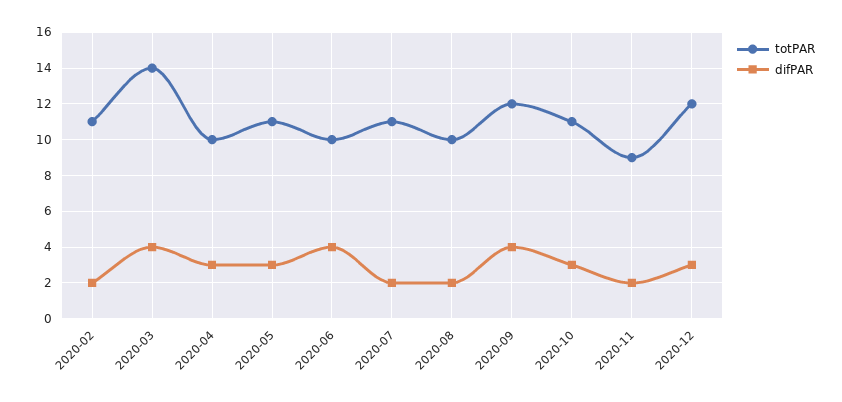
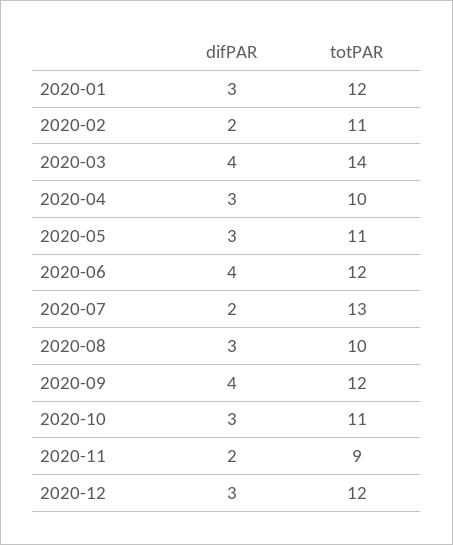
  {
    "totPAR": {
      "2020-02": 11,
      "2020-03": 14,
      "2020-04": 10,
      "2020-05": 11,
-     "2020-06": 10,
+     "2020-06": 12,
-     "2020-07": 11,
+     "2020-07": 13,
      "2020-08": 10,
      "2020-09": 12,
      "2020-10": 11,
      "2020-11": 9,
-     "2020-12": 12
+     "2020-12": 12,
+     "2020-01": 12
    },
    "difPAR": {
      "2020-02": 2,
      "2020-03": 4,
      "2020-04": 3,
      "2020-05": 3,
      "2020-06": 4,
      "2020-07": 2,
-     "2020-08": 2,
+     "2020-08": 3,
      "2020-09": 4,
      "2020-10": 3,
      "2020-11": 2,
-     "2020-12": 3
+     "2020-12": 3,
+     "2020-01": 3
    }
  }

